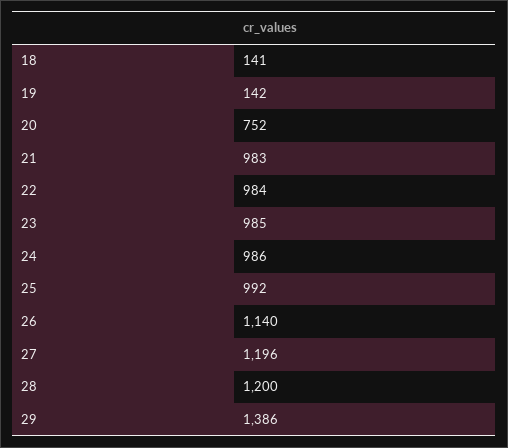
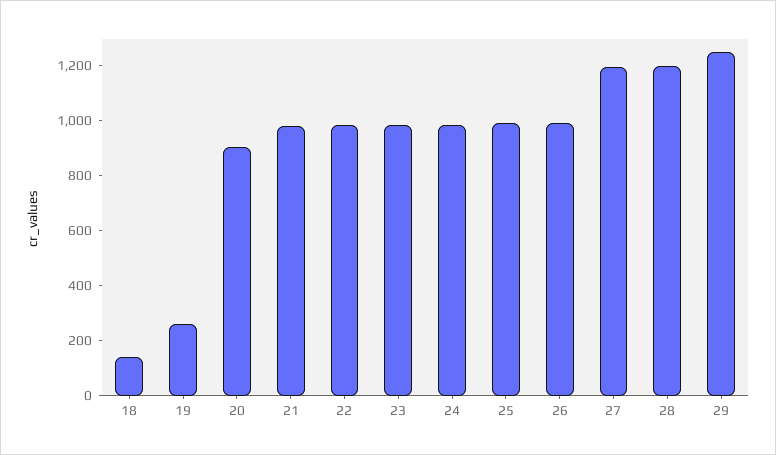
  {
    "18": 141,
-   "19": 142,
+   "19": 250,
-   "20": 752,
+   "20": 900,
    "21": 983,
    "22": 984,
    "23": 985,
    "24": 986,
    "25": 992,
-   "26": 1140,
+   "26": 1000,
    "27": 1196,
    "28": 1200,
-   "29": 1386
+   "29": 1250
  }

